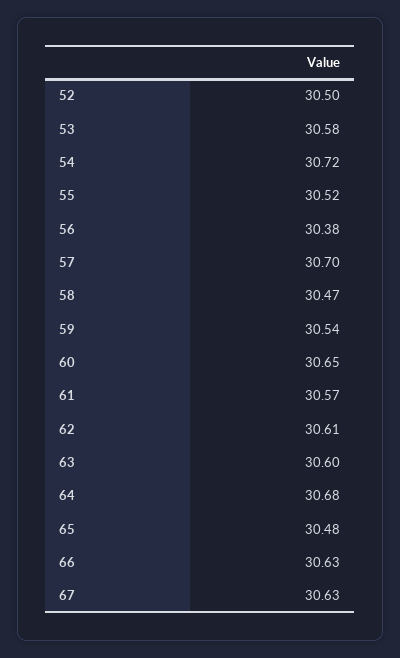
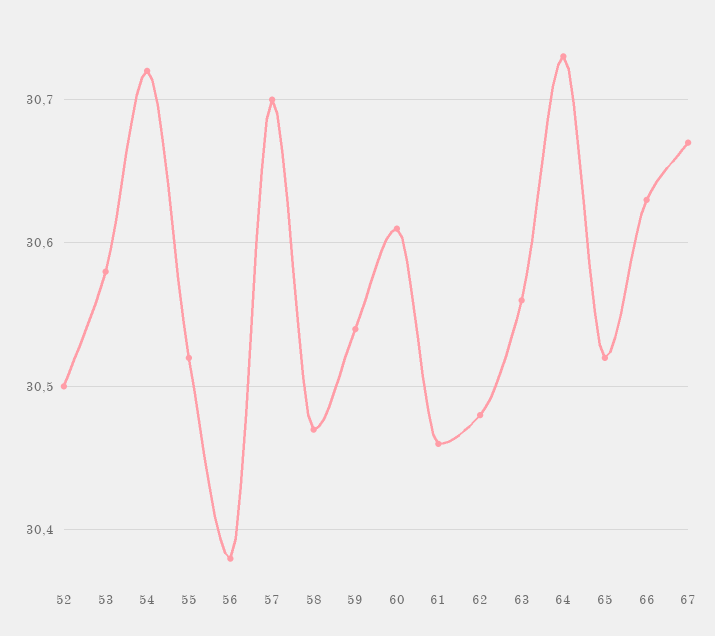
  {
    "52": 30.5,
    "53": 30.58,
    "54": 30.72,
    "55": 30.52,
    "56": 30.38,
    "57": 30.7,
    "58": 30.47,
    "59": 30.54,
-   "60": 30.65,
+   "60": 30.61,
-   "61": 30.57,
+   "61": 30.46,
-   "62": 30.61,
+   "62": 30.48,
-   "63": 30.6,
+   "63": 30.56,
-   "64": 30.68,
+   "64": 30.73,
-   "65": 30.48,
+   "65": 30.52,
    "66": 30.63,
-   "67": 30.63
+   "67": 30.67
  }

